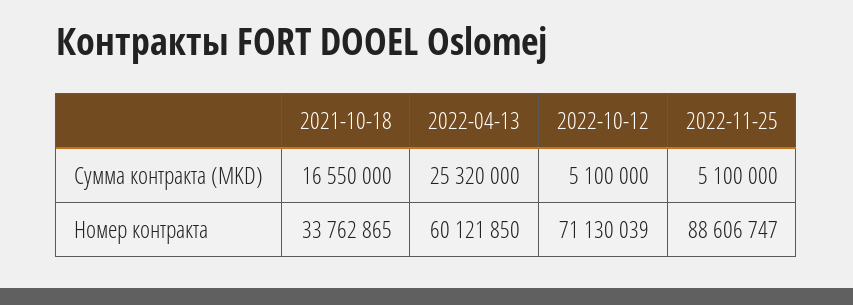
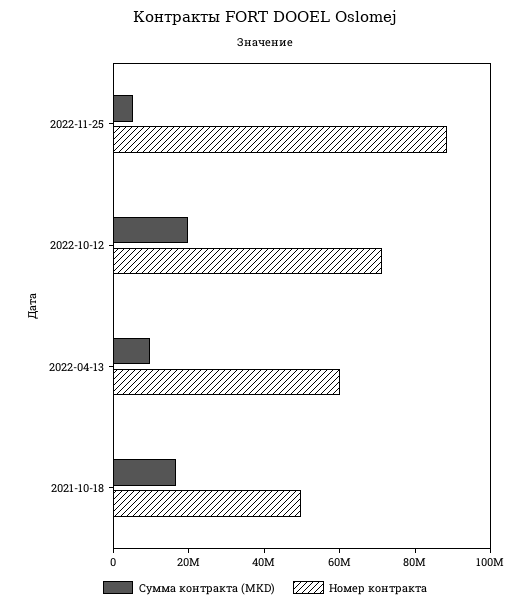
  {
    "Сумма контракта (MKD)": {
      "2021-10-18": 16550000,
-     "2022-04-13": 25320000,
+     "2022-04-13": 10000000,
-     "2022-10-12": 5100000,
+     "2022-10-12": 20000000,
      "2022-11-25": 5100000
    },
    "Номер контракта": {
-     "2021-10-18": 33762865,
+     "2021-10-18": 50000000,
      "2022-04-13": 60121850,
      "2022-10-12": 71130039,
      "2022-11-25": 88606747
    }
  }

